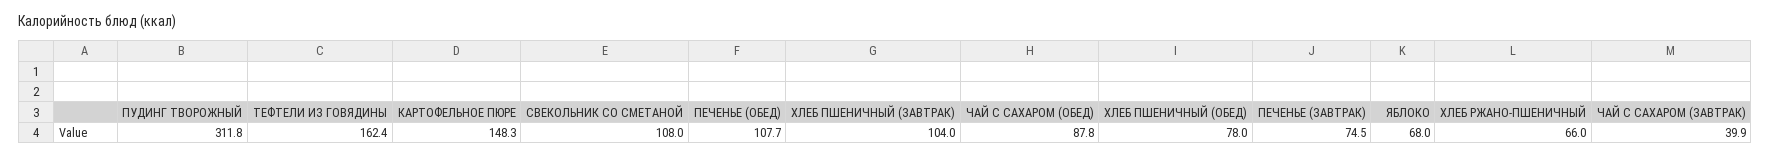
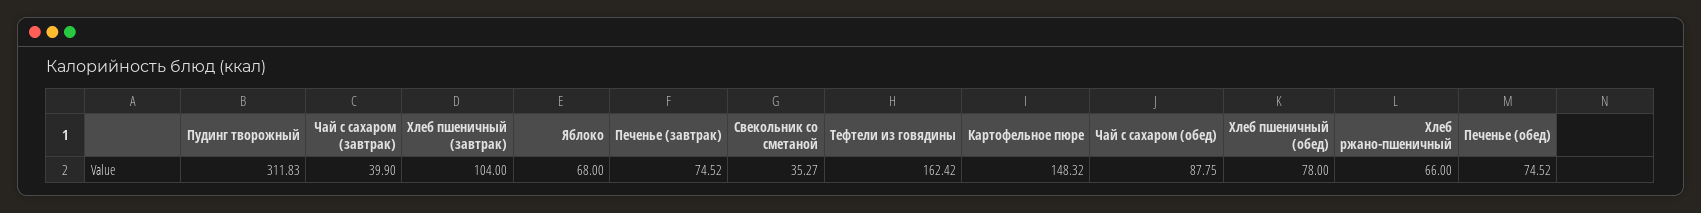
  {
    "ПУДИНГ ТВОРОЖНЫЙ": 311.83,
    "ТЕФТЕЛИ ИЗ ГОВЯДИНЫ": 162.42,
    "КАРТОФЕЛЬНОЕ ПЮРЕ": 148.32,
-   "СВЕКОЛЬНИК СО СМЕТАНОЙ": 108,
+   "СВЕКОЛЬНИК СО СМЕТАНОЙ": 35.27,
-   "ПЕЧЕНЬЕ (ОБЕД)": 107.7,
+   "ПЕЧЕНЬЕ (ОБЕД)": 74.52,
    "ХЛЕБ ПШЕНИЧНЫЙ (ЗАВТРАК)": 104,
    "ЧАЙ С САХАРОМ (ОБЕД)": 87.75,
    "ХЛЕБ ПШЕНИЧНЫЙ (ОБЕД)": 78,
    "ПЕЧЕНЬЕ (ЗАВТРАК)": 74.52,
    "ЯБЛОКО": 68,
    "ХЛЕБ РЖАНО-ПШЕНИЧНЫЙ": 66,
    "ЧАЙ С САХАРОМ (ЗАВТРАК)": 39.9
  }

